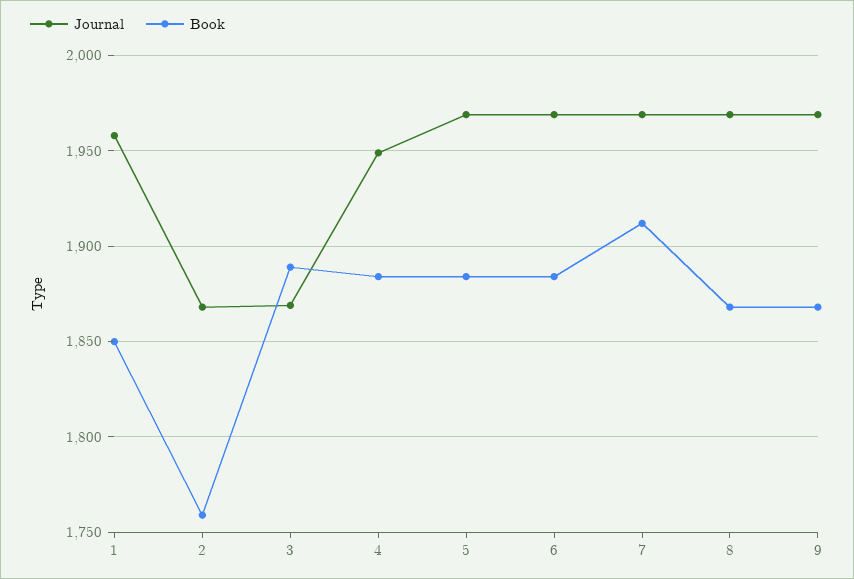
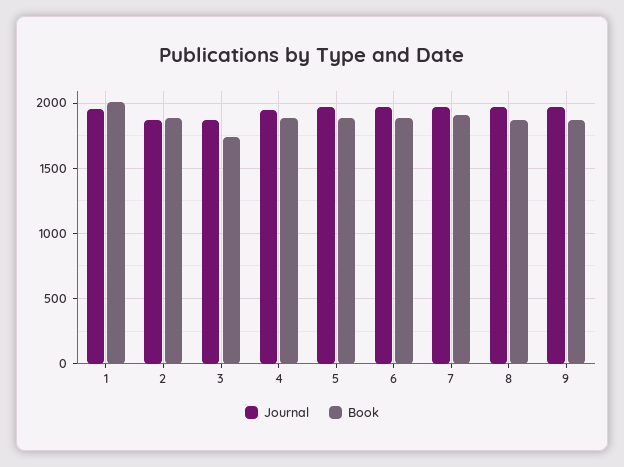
  {
    "Journal": {
      "1": 1960,
      "2": 1870,
      "3": 1870,
      "4": 1950,
      "5": 1970,
      "6": 1970,
      "7": 1970,
      "8": 1970,
      "9": 1970
    },
    "Book": {
-     "1": 1850,
+     "1": 2000,
-     "2": 1760,
+     "2": 1900,
-     "3": 1890,
+     "3": 1750,
      "4": 1885,
      "5": 1885,
      "6": 1885,
      "7": 1910,
      "8": 1870,
      "9": 1870
    }
  }

